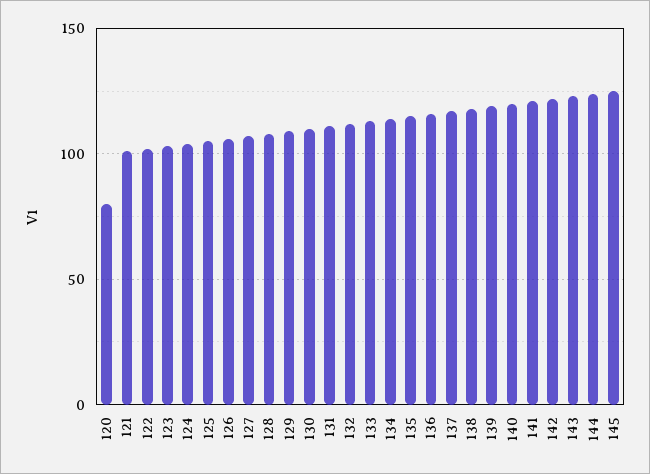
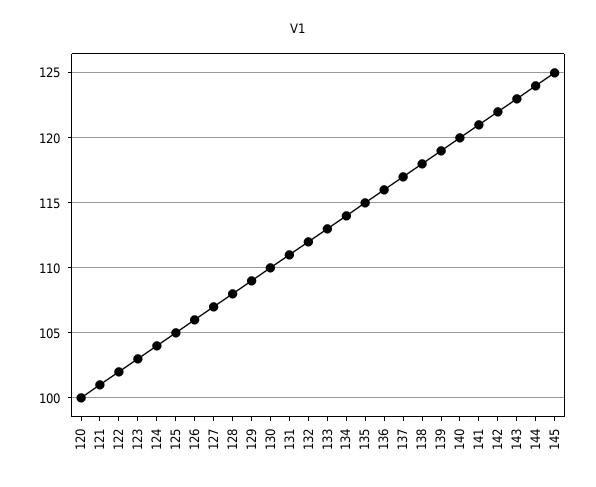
  {
-   "120": 80,
+   "120": 100,
    "121": 101,
    "122": 102,
    "123": 103,
    "124": 104,
    "125": 105,
    "126": 106,
    "127": 107,
    "128": 108,
    "129": 109,
    "130": 110,
    "131": 111,
    "132": 112,
    "133": 113,
    "134": 114,
    "135": 115,
    "136": 116,
    "137": 117,
    "138": 118,
    "139": 119,
    "140": 120,
    "141": 121,
    "142": 122,
    "143": 123,
    "144": 124,
    "145": 125
  }

